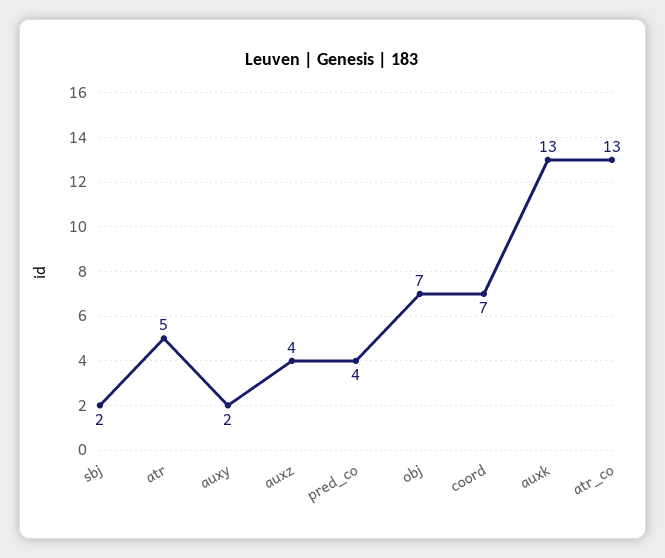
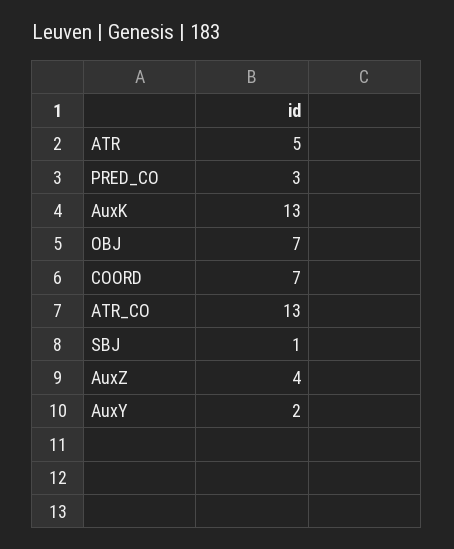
  {
-   "sbj": 2,
+   "sbj": 1,
    "atr": 5,
    "auxy": 2,
    "auxz": 4,
-   "pred_co": 4,
+   "pred_co": 3,
    "obj": 7,
    "coord": 7,
    "auxk": 13,
    "atr_co": 13
  }

